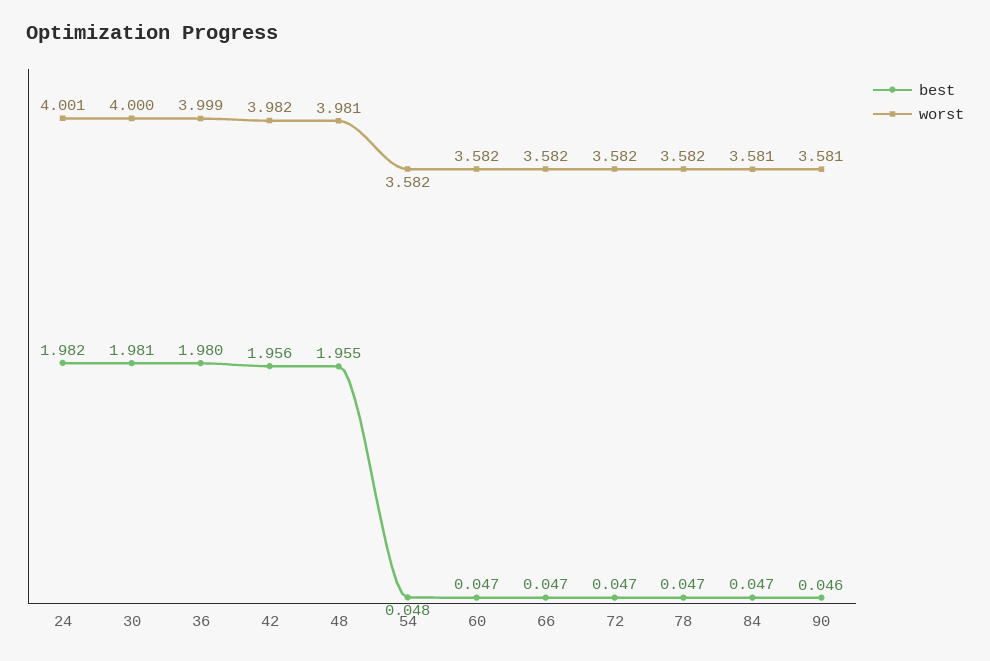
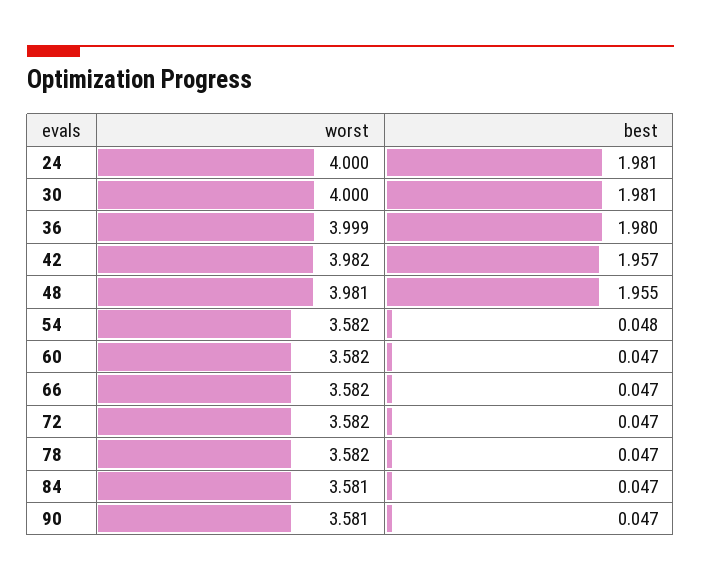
  {
    "best": {
-     "24": 1.982,
+     "24": 1.981,
      "30": 1.981,
      "36": 1.98,
-     "42": 1.956,
+     "42": 1.957,
      "48": 1.955,
      "54": 0.048,
      "60": 0.047,
      "66": 0.047,
      "72": 0.047,
      "78": 0.047,
      "84": 0.047,
-     "90": 0.046
+     "90": 0.047
    },
    "worst": {
-     "24": 4.001,
+     "24": 4,
      "30": 4,
      "36": 3.999,
      "42": 3.982,
      "48": 3.981,
      "54": 3.582,
      "60": 3.582,
      "66": 3.582,
      "72": 3.582,
      "78": 3.582,
      "84": 3.581,
      "90": 3.581
    }
  }

